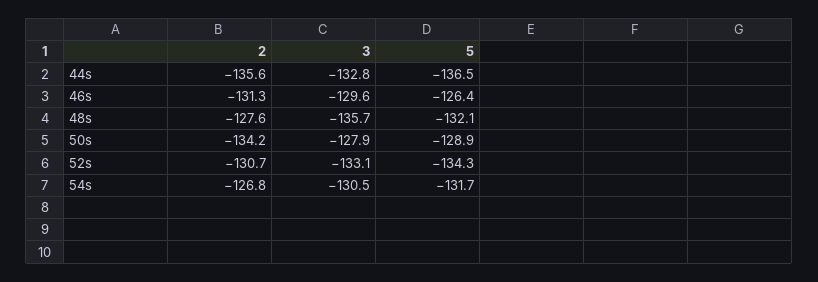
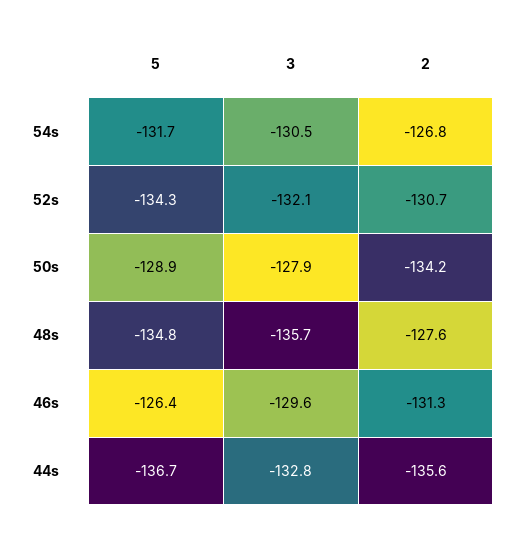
  {
    "2": {
      "44s": -135.6,
      "46s": -131.3,
      "48s": -127.6,
      "50s": -134.2,
      "52s": -130.7,
      "54s": -126.8
    },
    "3": {
      "44s": -132.8,
      "46s": -129.6,
      "48s": -135.7,
      "50s": -127.9,
-     "52s": -133.1,
+     "52s": -132.1,
      "54s": -130.5
    },
    "5": {
-     "44s": -136.5,
+     "44s": -136.7,
      "46s": -126.4,
-     "48s": -132.1,
+     "48s": -134.8,
      "50s": -128.9,
      "52s": -134.3,
      "54s": -131.7
    }
  }

